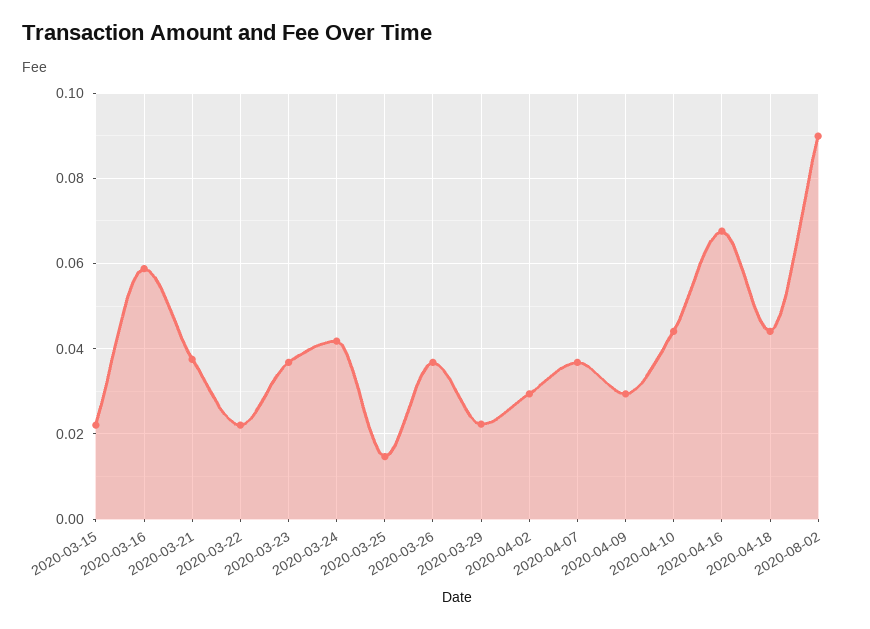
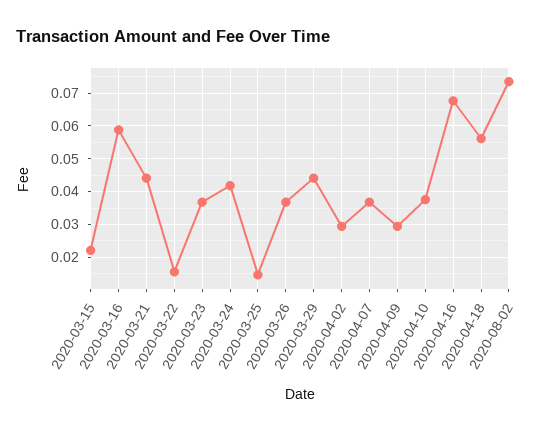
  {
    "2020-03-15": 0.022,
    "2020-03-16": 0.058,
-   "2020-03-21": 0.038,
+   "2020-03-21": 0.044,
-   "2020-03-22": 0.022,
+   "2020-03-22": 0.016,
    "2020-03-23": 0.036,
    "2020-03-24": 0.042,
    "2020-03-25": 0.014,
    "2020-03-26": 0.036,
-   "2020-03-29": 0.022,
+   "2020-03-29": 0.044,
    "2020-04-02": 0.03,
    "2020-04-07": 0.036,
    "2020-04-09": 0.03,
-   "2020-04-10": 0.044,
+   "2020-04-10": 0.038,
    "2020-04-16": 0.068,
-   "2020-04-18": 0.044,
+   "2020-04-18": 0.056,
-   "2020-08-02": 0.09
+   "2020-08-02": 0.074
  }

